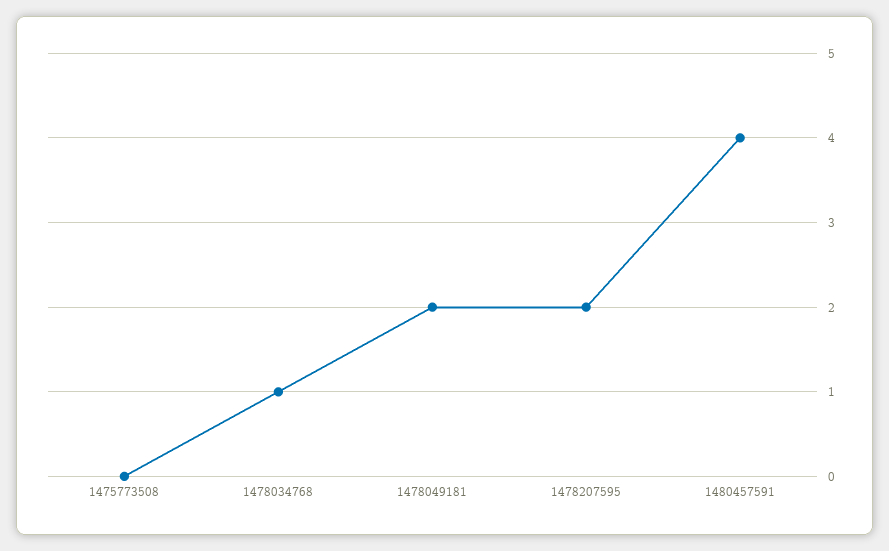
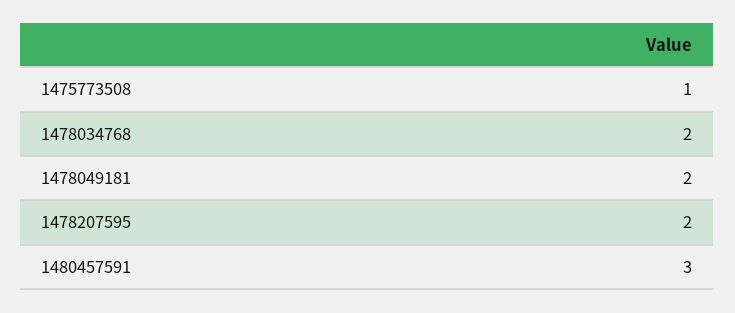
  {
-   "1475773508": 0,
+   "1475773508": 1,
-   "1478034768": 1,
+   "1478034768": 2,
    "1478049181": 2,
    "1478207595": 2,
-   "1480457591": 4
+   "1480457591": 3
  }

